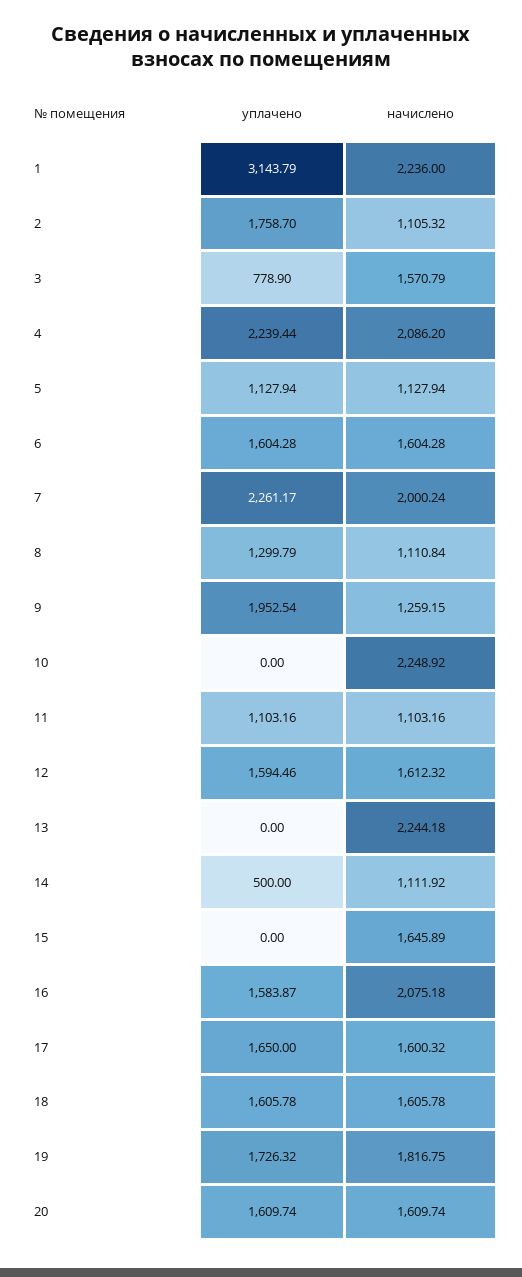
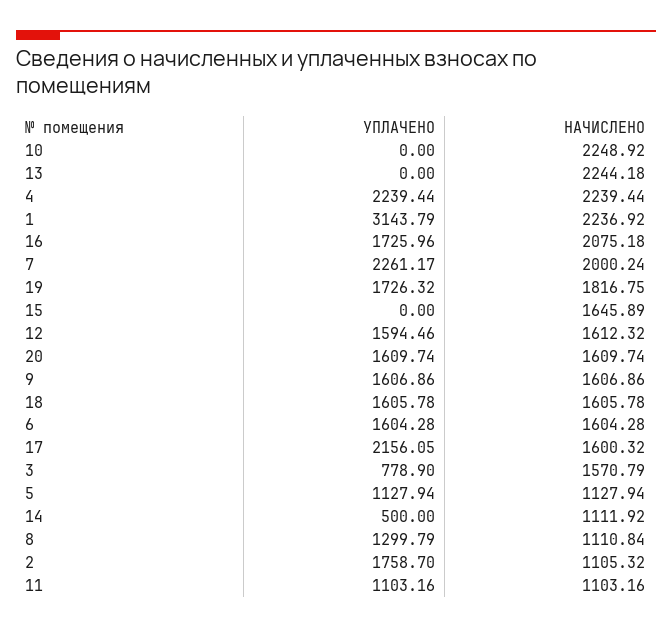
  {
    "уплачено": {
      "1": 3143.79,
      "2": 1758.7,
      "3": 778.9,
      "4": 2239.44,
      "5": 1127.94,
      "6": 1604.28,
      "7": 2261.17,
      "8": 1299.79,
-     "9": 1952.54,
+     "9": 1606.86,
      "10": 0,
      "11": 1103.16,
      "12": 1594.46,
      "13": 0,
      "14": 500,
      "15": 0,
-     "16": 1583.87,
+     "16": 1725.96,
-     "17": 1650,
+     "17": 2156.05,
      "18": 1605.78,
      "19": 1726.32,
      "20": 1609.74
    },
    "начислено": {
-     "1": 2236,
+     "1": 2236.92,
      "2": 1105.32,
      "3": 1570.79,
-     "4": 2086.2,
+     "4": 2239.44,
      "5": 1127.94,
      "6": 1604.28,
      "7": 2000.24,
      "8": 1110.84,
-     "9": 1259.15,
+     "9": 1606.86,
      "10": 2248.92,
      "11": 1103.16,
      "12": 1612.32,
      "13": 2244.18,
      "14": 1111.92,
      "15": 1645.89,
      "16": 2075.18,
      "17": 1600.32,
      "18": 1605.78,
      "19": 1816.75,
      "20": 1609.74
    }
  }

